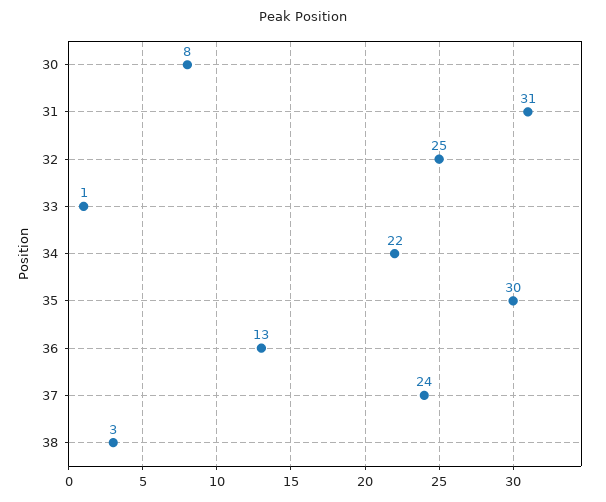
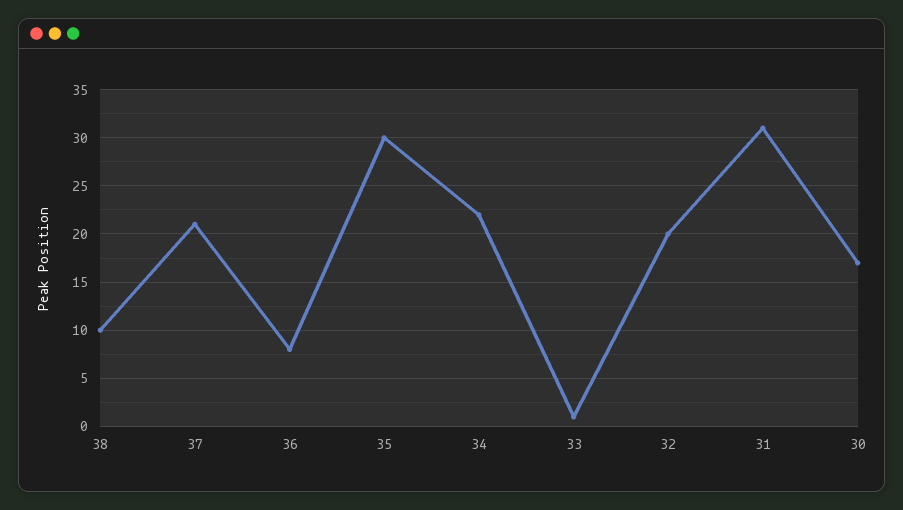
  {
-   "30": 8,
+   "30": 17,
    "31": 31,
-   "32": 25,
+   "32": 20,
    "33": 1,
    "34": 22,
    "35": 30,
-   "36": 13,
+   "36": 8,
-   "37": 24,
+   "37": 21,
-   "38": 3
+   "38": 10
  }

